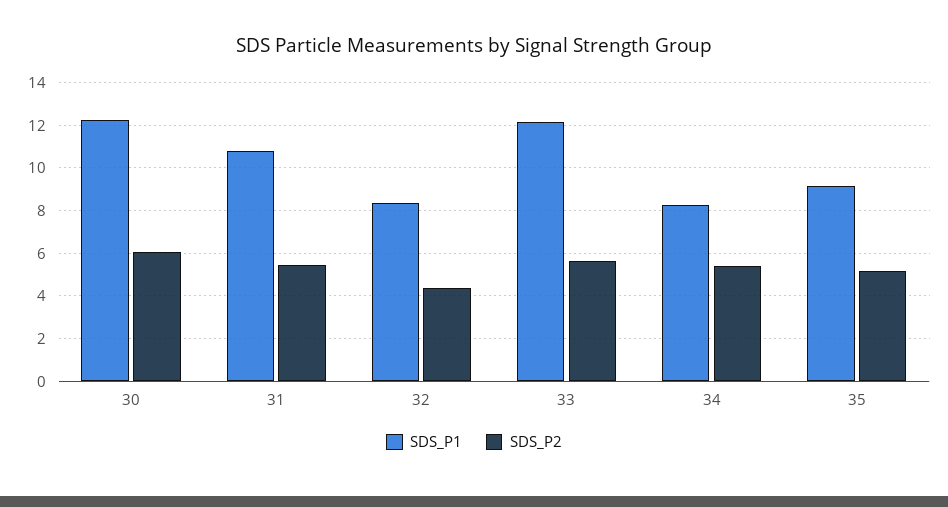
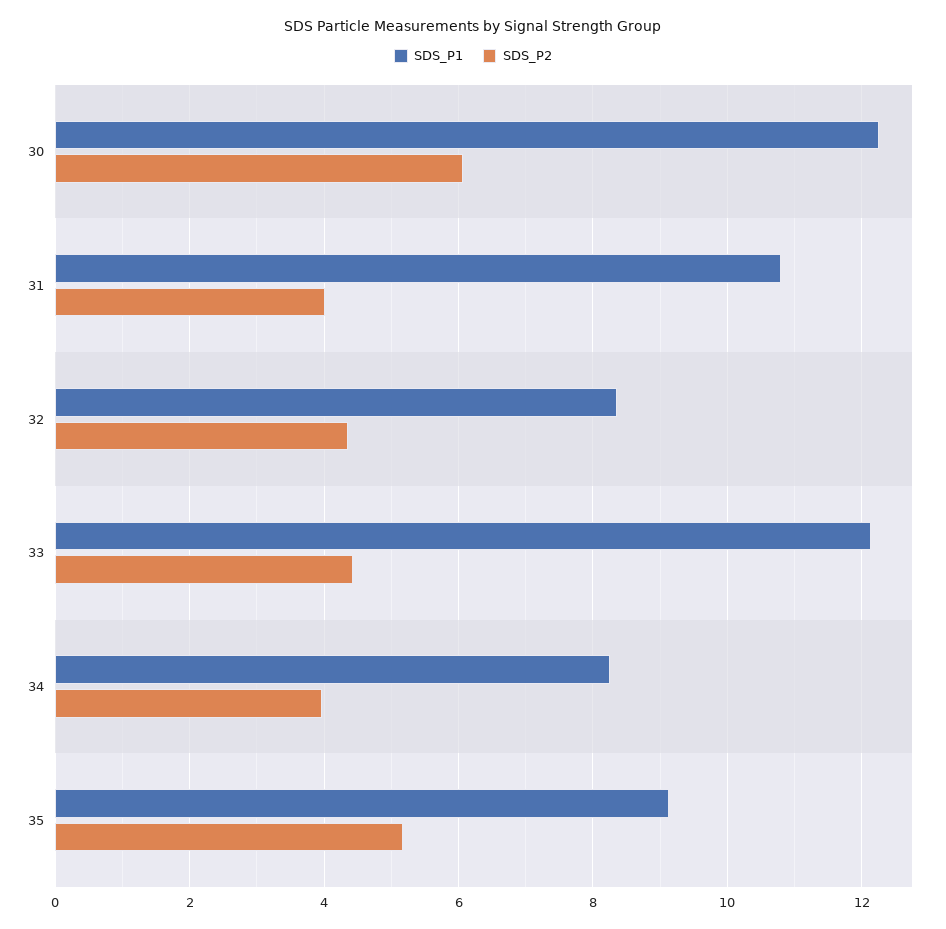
  {
    "SDS_P1": {
      "30": 12.2,
      "31": 10.8,
      "32": 8.4,
      "33": 12.2,
      "34": 8.2,
      "35": 9.2
    },
    "SDS_P2": {
      "30": 6,
-     "31": 5.5,
+     "31": 4,
      "32": 4.4,
-     "33": 5.5,
+     "33": 4.4,
-     "34": 5.5,
+     "34": 4,
      "35": 5.2
    }
  }

